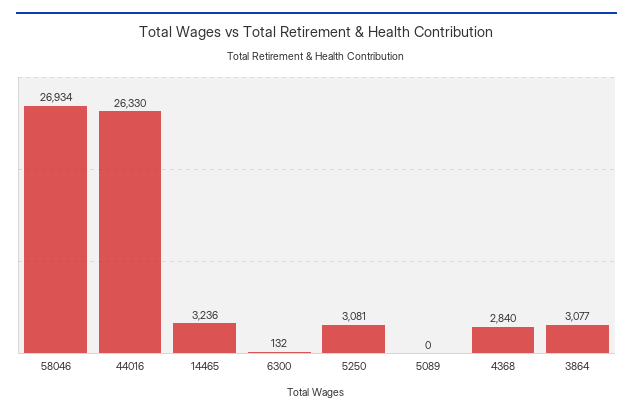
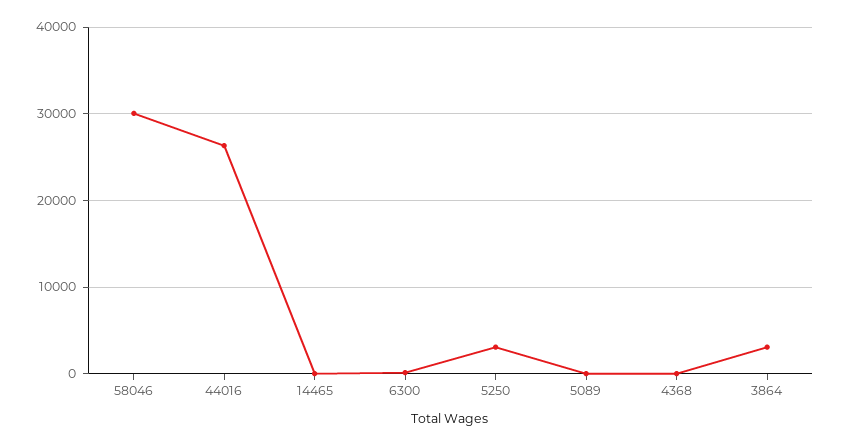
  {
-   "58046": 26934,
+   "58046": 30000,
    "44016": 26330,
-   "14465": 3236,
+   "14465": 0,
    "6300": 132,
    "5250": 3081,
    "5089": 0,
-   "4368": 2840,
+   "4368": 0,
    "3864": 3077
  }

